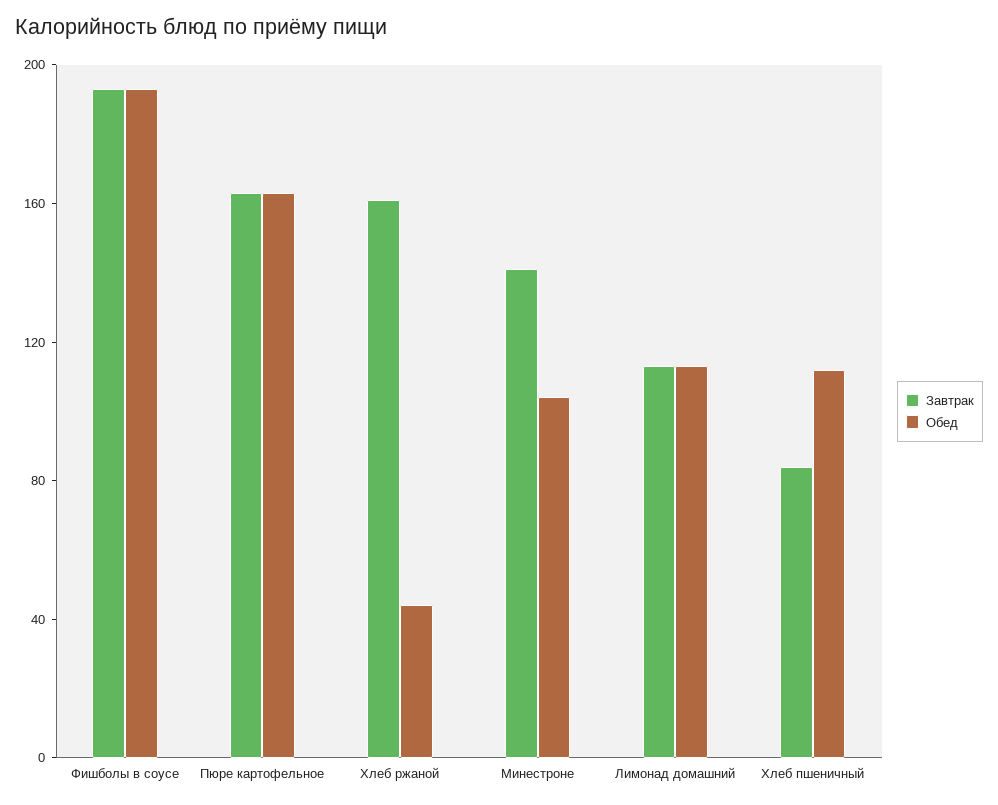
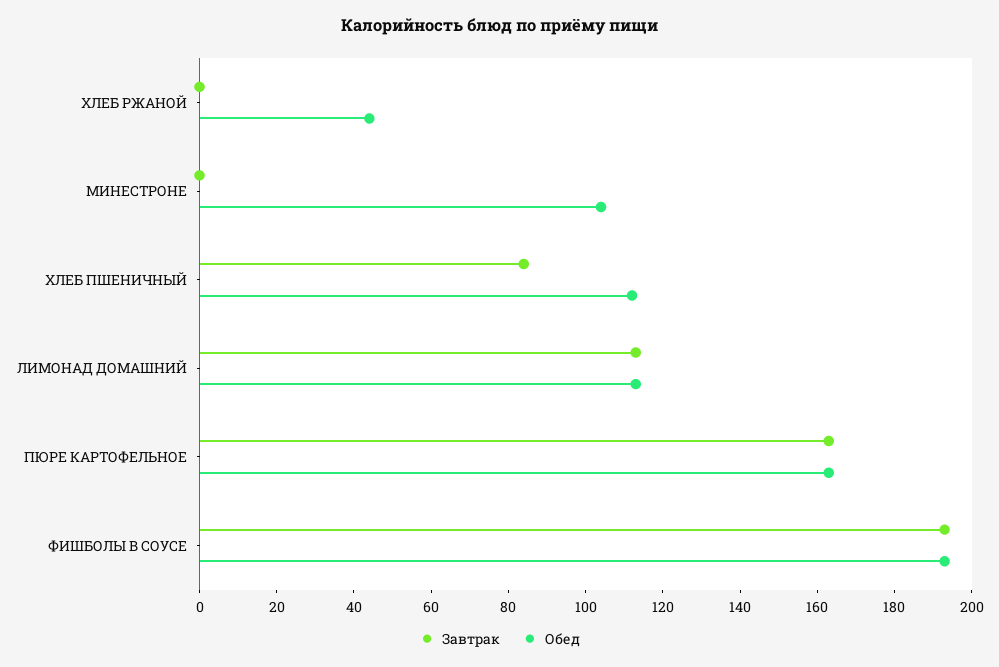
  {
    "Завтрак": {
      "Фишболы в соусе": 195,
      "Пюре картофельное": 165,
-     "Хлеб ржаной": 160,
+     "Хлеб ржаной": 0,
-     "Минестроне": 140,
+     "Минестроне": 0,
      "Лимонад домашний": 115,
      "Хлеб пшеничный": 85
    },
    "Обед": {
      "Фишболы в соусе": 195,
      "Пюре картофельное": 165,
      "Хлеб ржаной": 45,
      "Минестроне": 105,
      "Лимонад домашний": 115,
      "Хлеб пшеничный": 110
    }
  }

